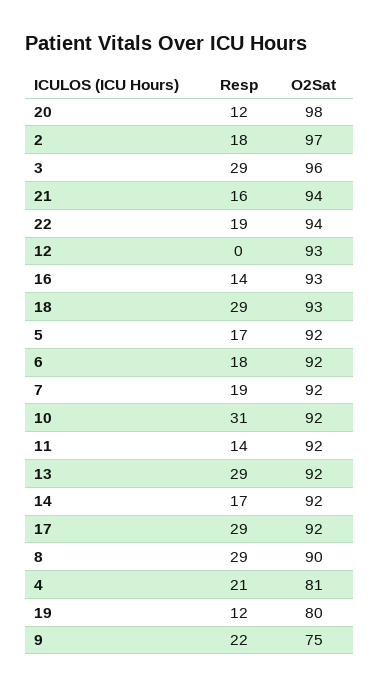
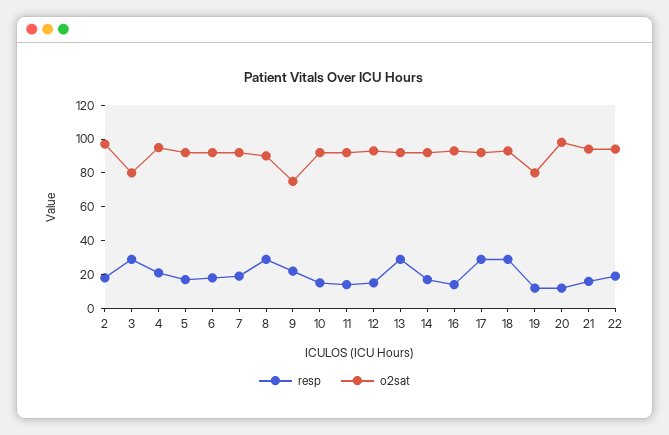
  {
    "Resp": {
      "20": 12,
      "2": 18,
      "3": 29,
      "21": 16,
      "22": 19,
-     "12": 0,
+     "12": 15,
      "16": 14,
      "18": 29,
      "5": 17,
      "6": 18,
      "7": 19,
-     "10": 31,
+     "10": 15,
      "11": 14,
      "13": 29,
      "14": 17,
      "17": 29,
      "8": 29,
      "4": 21,
      "19": 12,
      "9": 22
    },
    "O2Sat": {
      "20": 98,
      "2": 97,
-     "3": 96,
+     "3": 80,
      "21": 94,
      "22": 94,
      "12": 93,
      "16": 93,
      "18": 93,
      "5": 92,
      "6": 92,
      "7": 92,
      "10": 92,
      "11": 92,
      "13": 92,
      "14": 92,
      "17": 92,
      "8": 90,
-     "4": 81,
+     "4": 95,
      "19": 80,
      "9": 75
    }
  }

